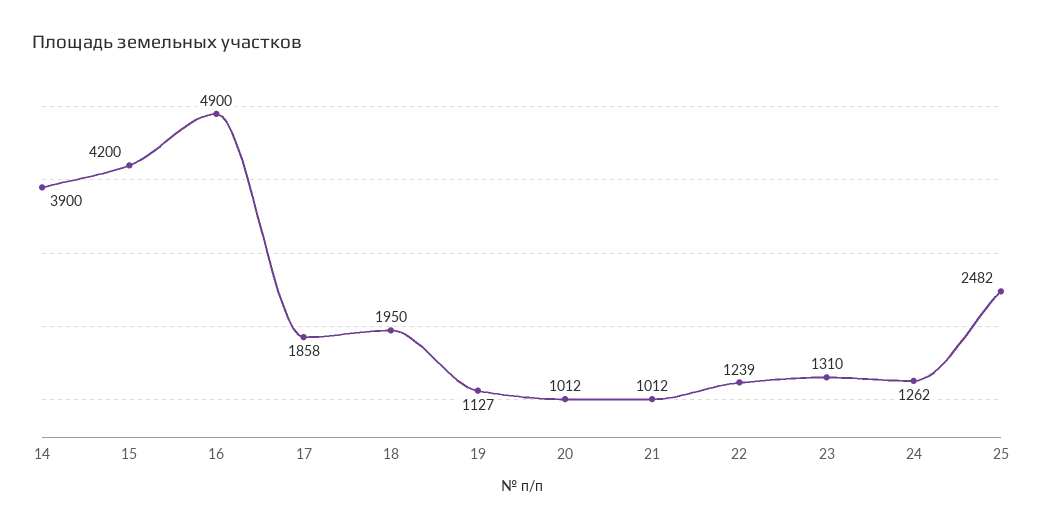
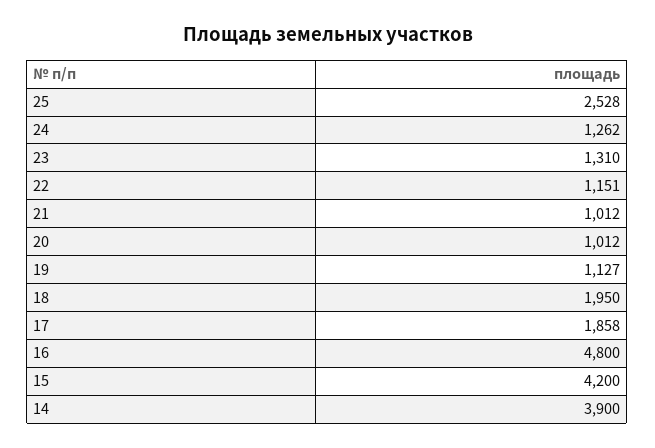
  {
    "14": 3900,
    "15": 4200,
-   "16": 4900,
+   "16": 4800,
    "17": 1858,
    "18": 1950,
    "19": 1127,
    "20": 1012,
    "21": 1012,
-   "22": 1239,
+   "22": 1151,
    "23": 1310,
    "24": 1262,
-   "25": 2482
+   "25": 2528
  }

